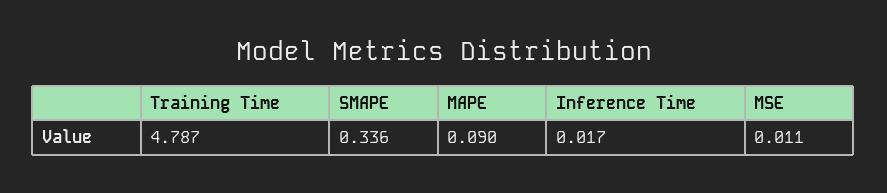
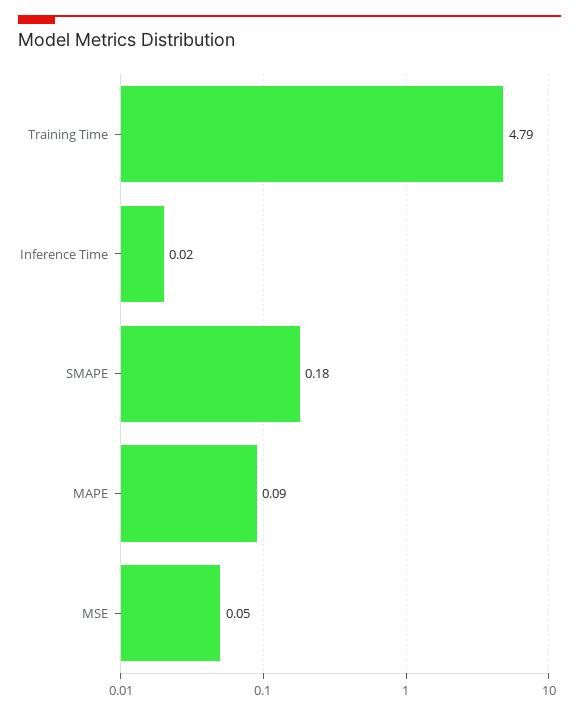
  {
    "Training Time": 4.787,
-   "SMAPE": 0.336,
+   "SMAPE": 0.18,
    "MAPE": 0.09,
    "Inference Time": 0.017,
-   "MSE": 0.011
+   "MSE": 0.05
  }

